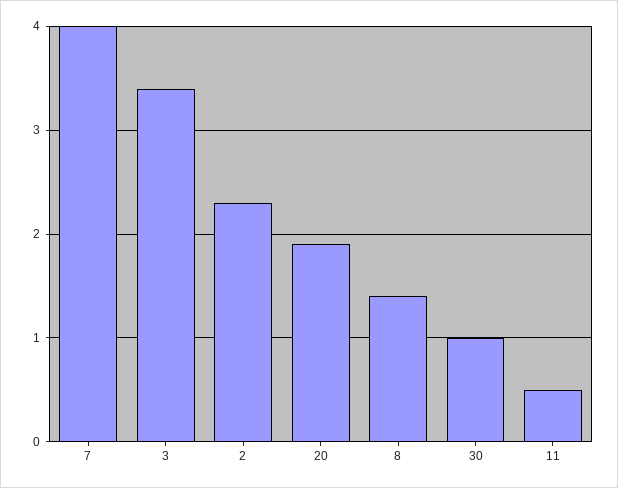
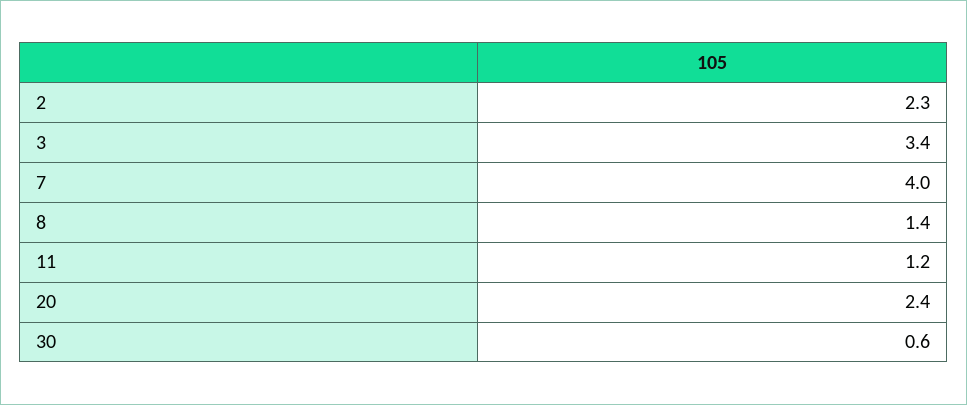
  {
    "7": 4,
    "3": 3.4,
    "2": 2.3,
-   "20": 1.9,
+   "20": 2.4,
    "8": 1.4,
-   "30": 1,
+   "30": 0.6,
-   "11": 0.5
+   "11": 1.2
  }

